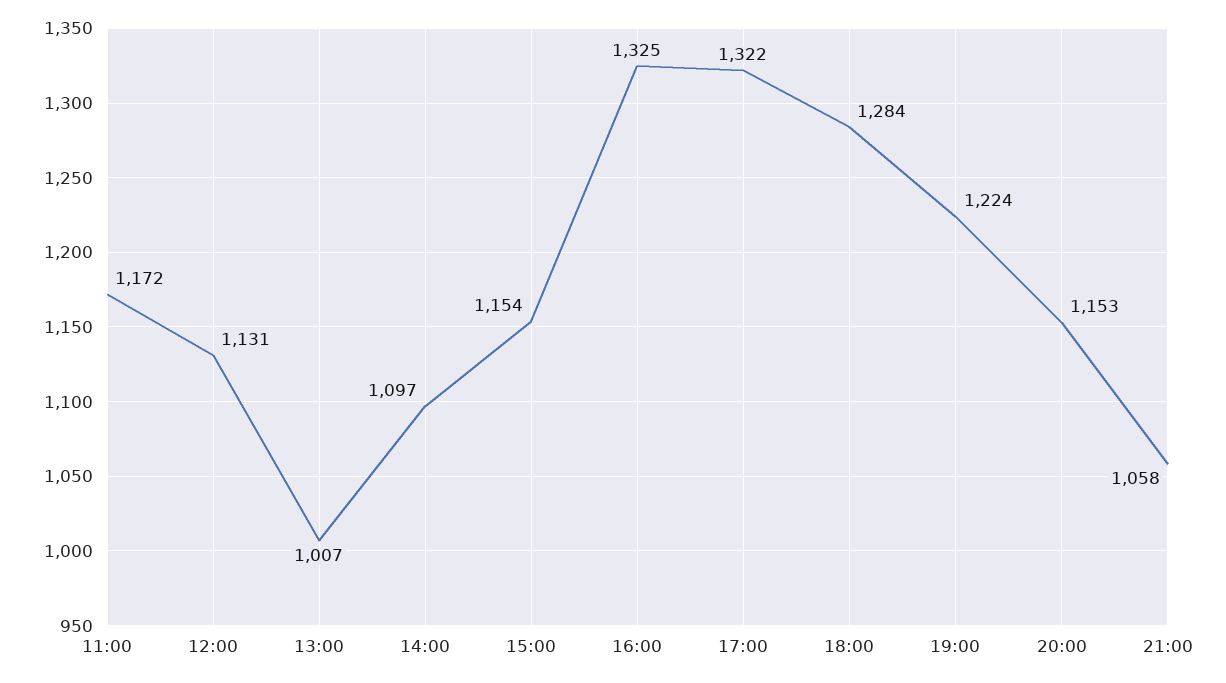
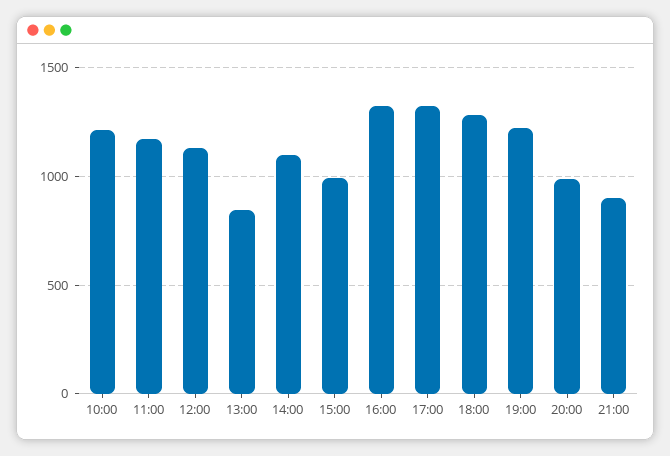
  {
    "11:00": 1172,
    "12:00": 1131,
-   "13:00": 1007,
+   "13:00": 850,
    "14:00": 1097,
-   "15:00": 1154,
+   "15:00": 1000,
    "16:00": 1325,
    "17:00": 1322,
    "18:00": 1284,
    "19:00": 1224,
-   "20:00": 1153,
+   "20:00": 1000,
-   "21:00": 1058
+   "21:00": 900,
+   "10:00": 1200
  }

